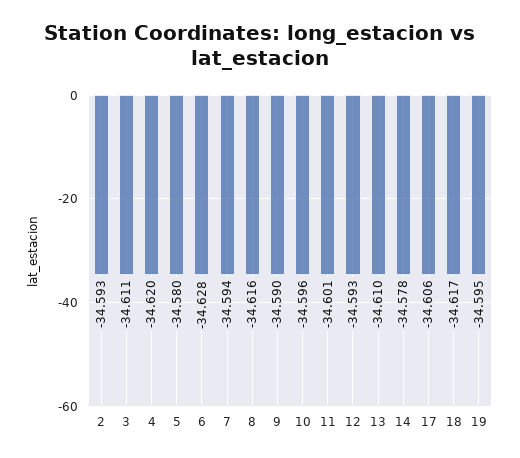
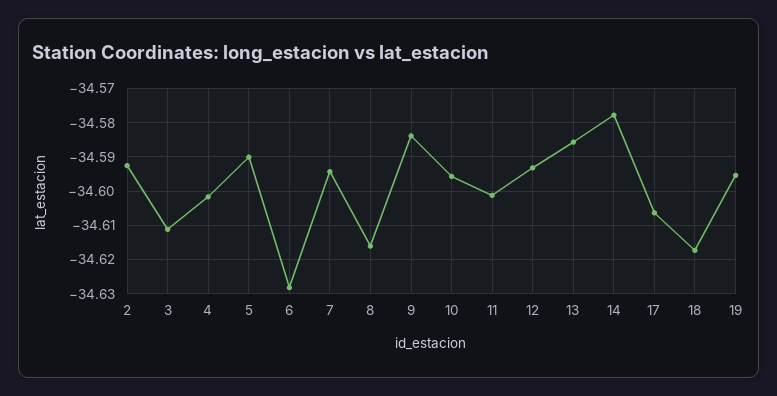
  {
    "2": -34.593,
    "3": -34.611,
-   "4": -34.62,
+   "4": -34.602,
-   "5": -34.58,
+   "5": -34.59,
    "6": -34.628,
    "7": -34.594,
    "8": -34.616,
-   "9": -34.59,
+   "9": -34.584,
    "10": -34.596,
    "11": -34.601,
    "12": -34.593,
-   "13": -34.61,
+   "13": -34.586,
    "14": -34.578,
    "17": -34.606,
    "18": -34.617,
    "19": -34.595
  }

